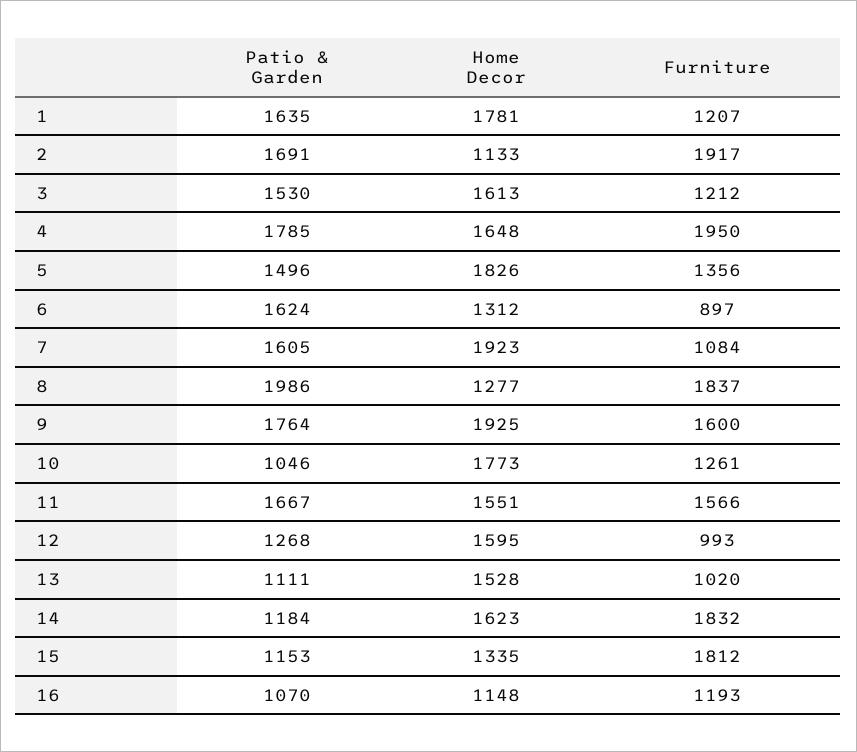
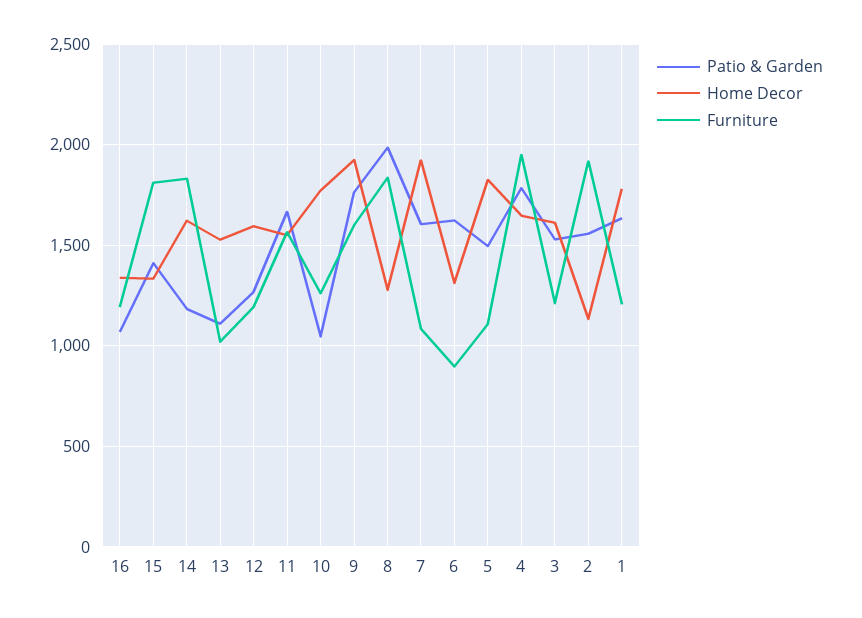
  {
    "Patio & Garden": {
      "1": 1635,
-     "2": 1691,
+     "2": 1550,
      "3": 1530,
      "4": 1785,
      "5": 1496,
      "6": 1624,
      "7": 1605,
      "8": 1986,
      "9": 1764,
      "10": 1046,
      "11": 1667,
      "12": 1268,
      "13": 1111,
      "14": 1184,
-     "15": 1153,
+     "15": 1400,
      "16": 1070
    },
    "Home Decor": {
      "1": 1781,
      "2": 1133,
      "3": 1613,
      "4": 1648,
      "5": 1826,
      "6": 1312,
      "7": 1923,
      "8": 1277,
      "9": 1925,
      "10": 1773,
      "11": 1551,
      "12": 1595,
      "13": 1528,
      "14": 1623,
      "15": 1335,
-     "16": 1148
+     "16": 1350
    },
    "Furniture": {
      "1": 1207,
      "2": 1917,
      "3": 1212,
      "4": 1950,
-     "5": 1356,
+     "5": 1100,
      "6": 897,
      "7": 1084,
      "8": 1837,
      "9": 1600,
      "10": 1261,
      "11": 1566,
-     "12": 993,
+     "12": 1200,
      "13": 1020,
      "14": 1832,
      "15": 1812,
      "16": 1193
    }
  }

